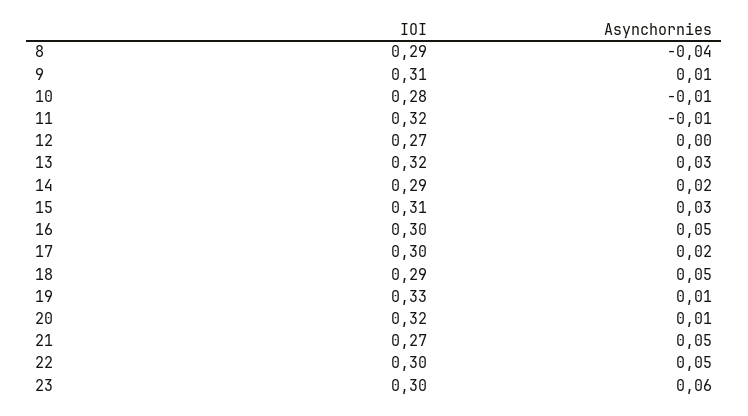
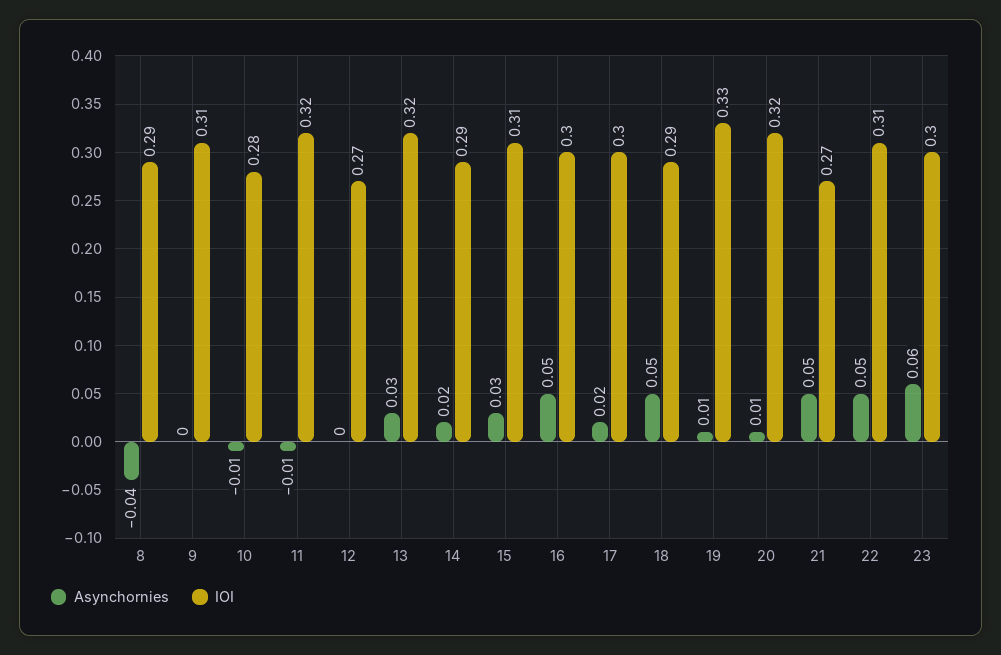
  {
    "IOI": {
      "8": 0.29,
      "9": 0.31,
      "10": 0.28,
      "11": 0.32,
      "12": 0.27,
      "13": 0.32,
      "14": 0.29,
      "15": 0.31,
      "16": 0.3,
      "17": 0.3,
      "18": 0.29,
      "19": 0.33,
      "20": 0.32,
      "21": 0.27,
-     "22": 0.3,
+     "22": 0.31,
      "23": 0.3
    },
    "Asynchornies": {
      "8": -0.04,
-     "9": 0.01,
+     "9": 0,
      "10": -0.01,
      "11": -0.01,
      "12": 0,
      "13": 0.03,
      "14": 0.02,
      "15": 0.03,
      "16": 0.05,
      "17": 0.02,
      "18": 0.05,
      "19": 0.01,
      "20": 0.01,
      "21": 0.05,
      "22": 0.05,
      "23": 0.06
    }
  }

